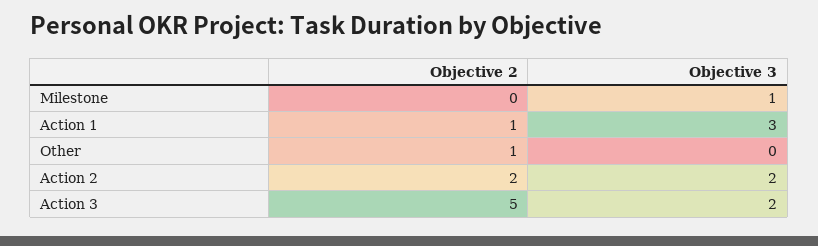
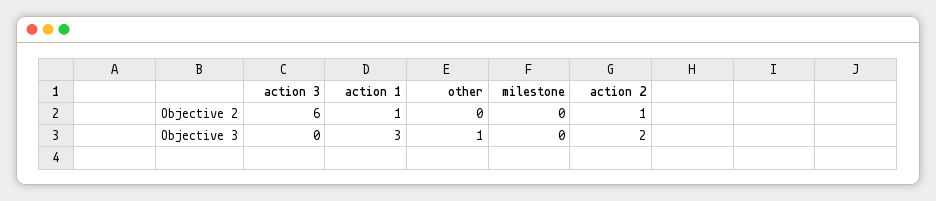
  {
    "Objective 2": {
      "Milestone": 0,
      "Action 1": 1,
-     "Other": 1,
+     "Other": 0,
-     "Action 2": 2,
+     "Action 2": 1,
-     "Action 3": 5
+     "Action 3": 6
    },
    "Objective 3": {
-     "Milestone": 1,
+     "Milestone": 0,
      "Action 1": 3,
-     "Other": 0,
+     "Other": 1,
      "Action 2": 2,
-     "Action 3": 2
+     "Action 3": 0
    }
  }

